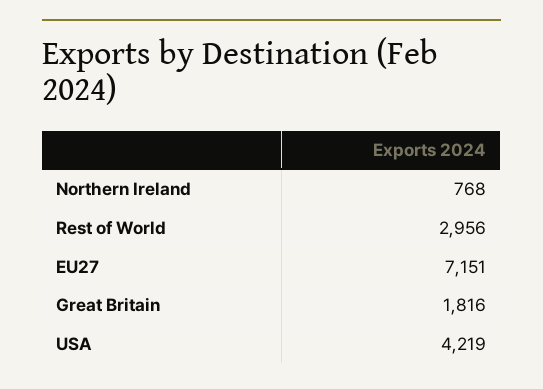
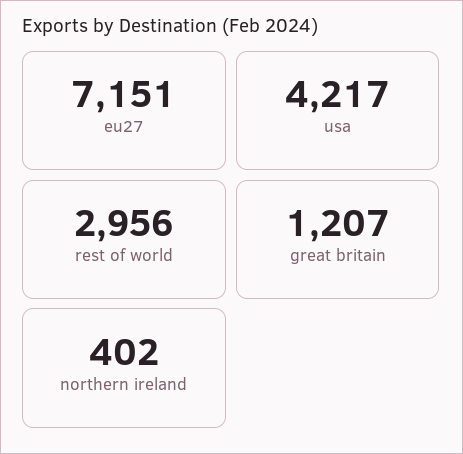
  {
-   "Northern Ireland": 768,
+   "Northern Ireland": 402,
    "Rest of World": 2956,
    "EU27": 7151,
-   "Great Britain": 1816,
+   "Great Britain": 1207,
-   "USA": 4219
+   "USA": 4217
  }

